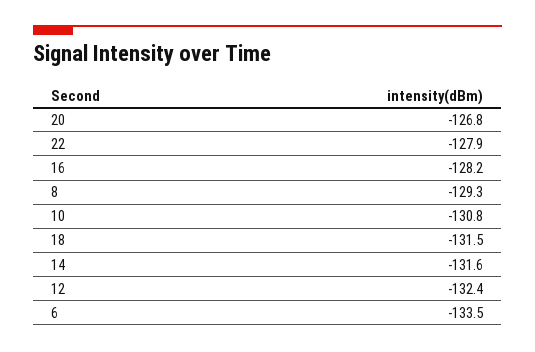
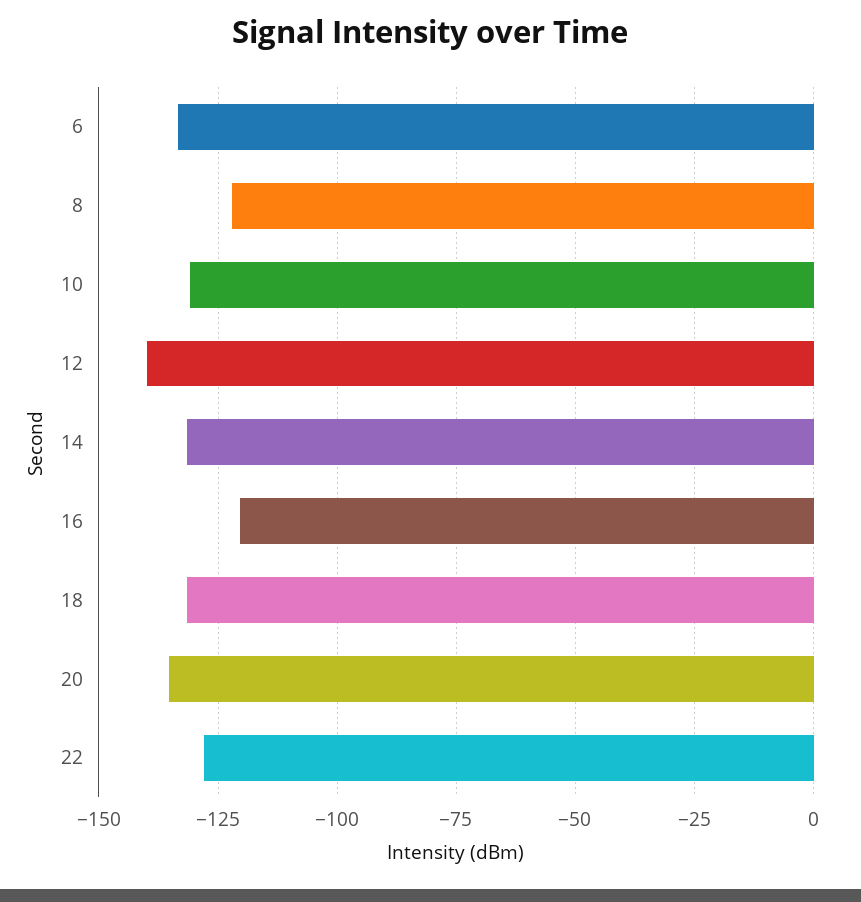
  {
-   "20": -126.8,
+   "20": -135,
    "22": -127.9,
-   "16": -128.2,
+   "16": -120,
-   "8": -129.3,
+   "8": -122.5,
    "10": -130.8,
    "18": -131.5,
    "14": -131.6,
-   "12": -132.4,
+   "12": -140,
    "6": -133.5
  }

